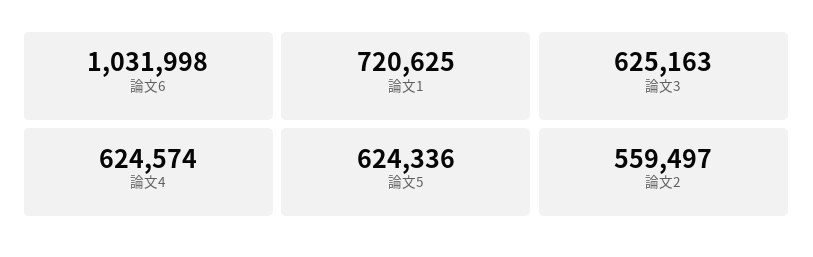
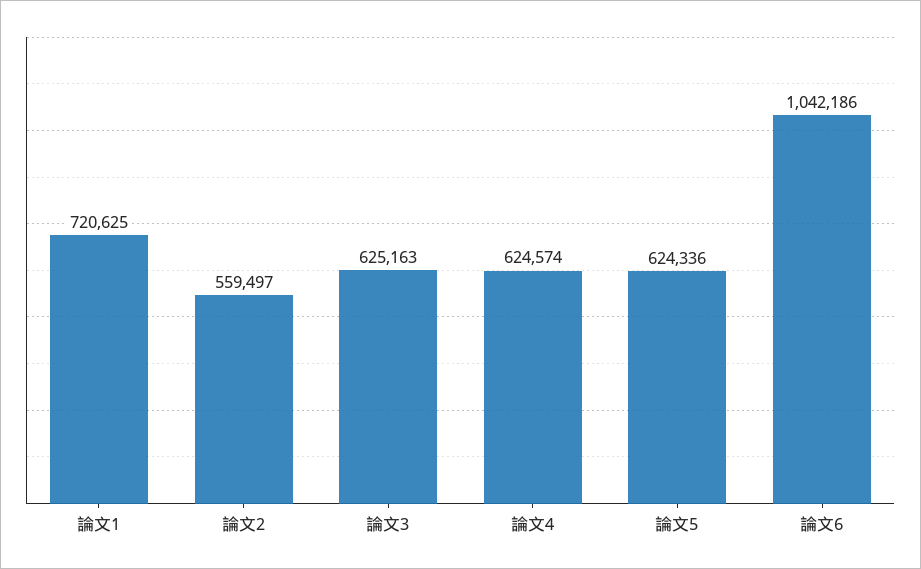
  {
-   "論文6": 1031998,
+   "論文6": 1042186,
    "論文1": 720625,
    "論文3": 625163,
    "論文4": 624574,
    "論文5": 624336,
    "論文2": 559497
  }

